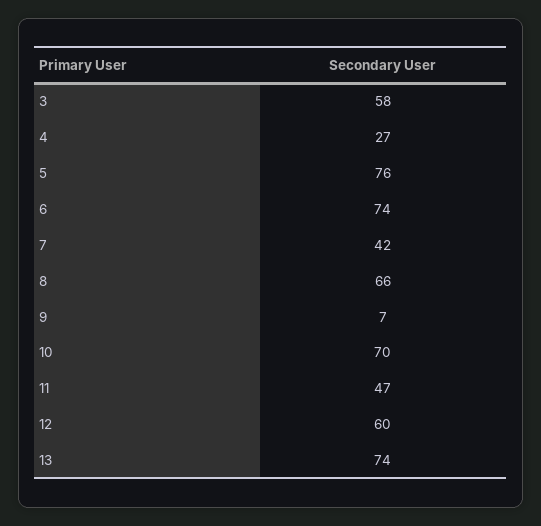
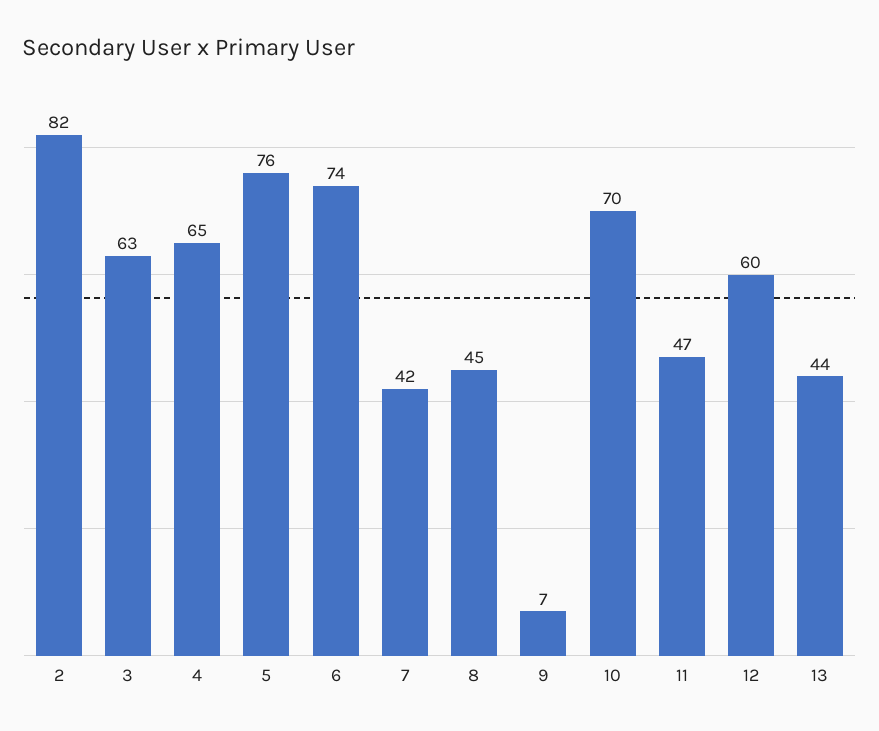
  {
-   "3": 58,
+   "3": 63,
-   "4": 27,
+   "4": 65,
    "5": 76,
    "6": 74,
    "7": 42,
-   "8": 66,
+   "8": 45,
    "9": 7,
    "10": 70,
    "11": 47,
    "12": 60,
-   "13": 74
+   "13": 44,
+   "2": 82
  }

